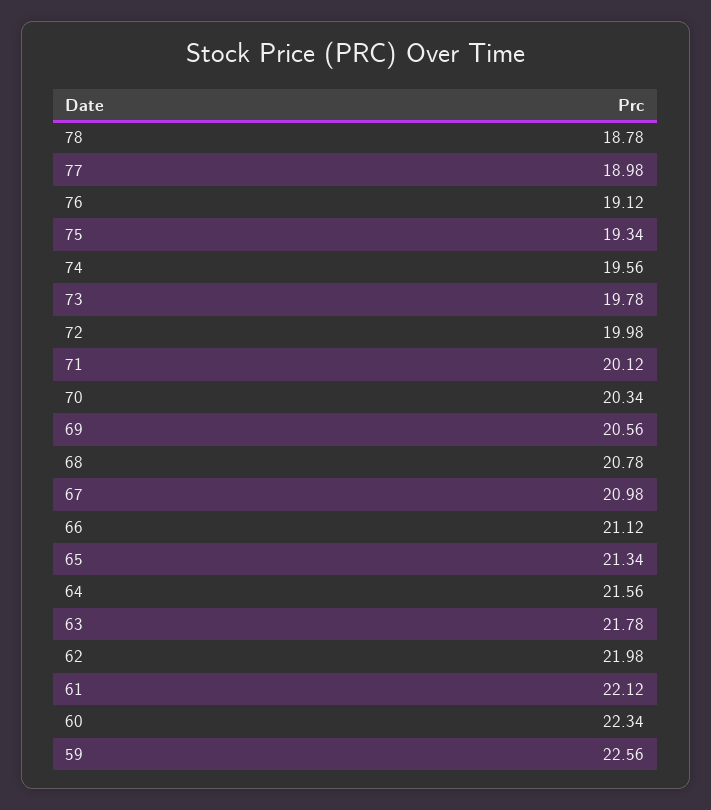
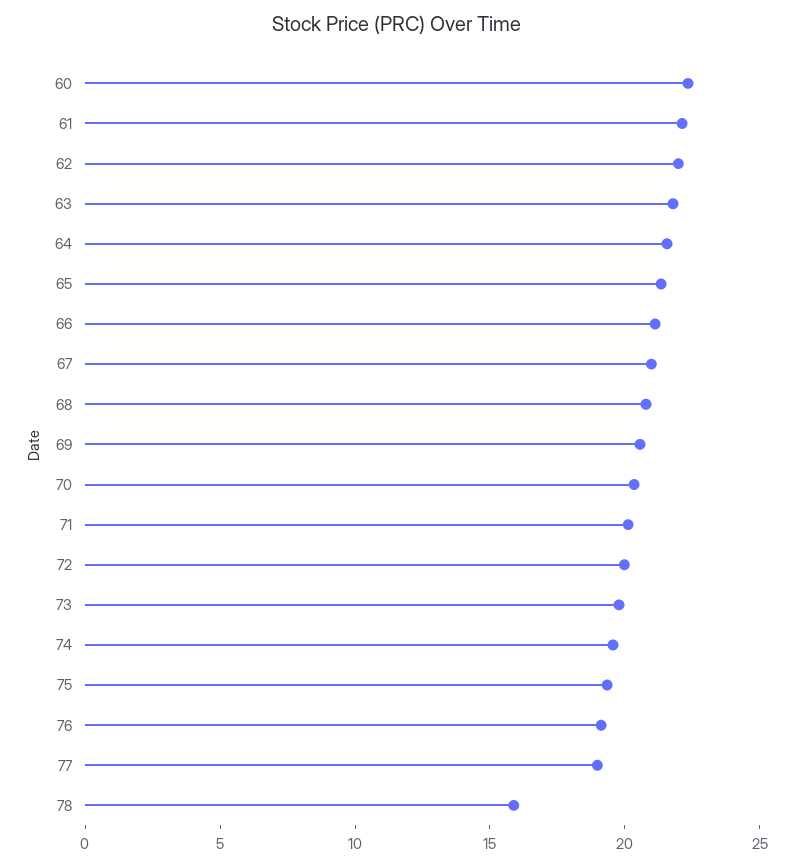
  {
-   "78": 18.78,
+   "78": 16,
    "77": 18.98,
    "76": 19.12,
    "75": 19.34,
    "74": 19.56,
    "73": 19.78,
    "72": 19.98,
    "71": 20.12,
    "70": 20.34,
    "69": 20.56,
    "68": 20.78,
    "67": 20.98,
    "66": 21.12,
    "65": 21.34,
    "64": 21.56,
    "63": 21.78,
    "62": 21.98,
    "61": 22.12,
-   "60": 22.34,
+   "60": 22.34
-   "59": 22.56
  }

